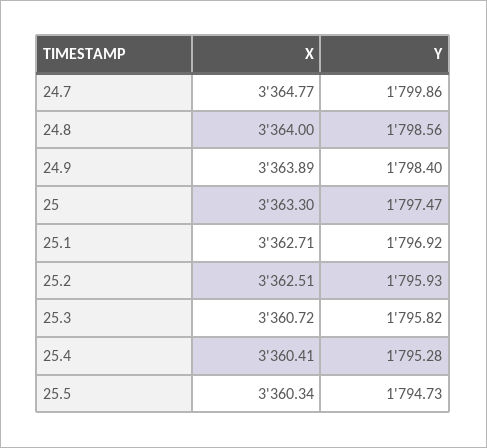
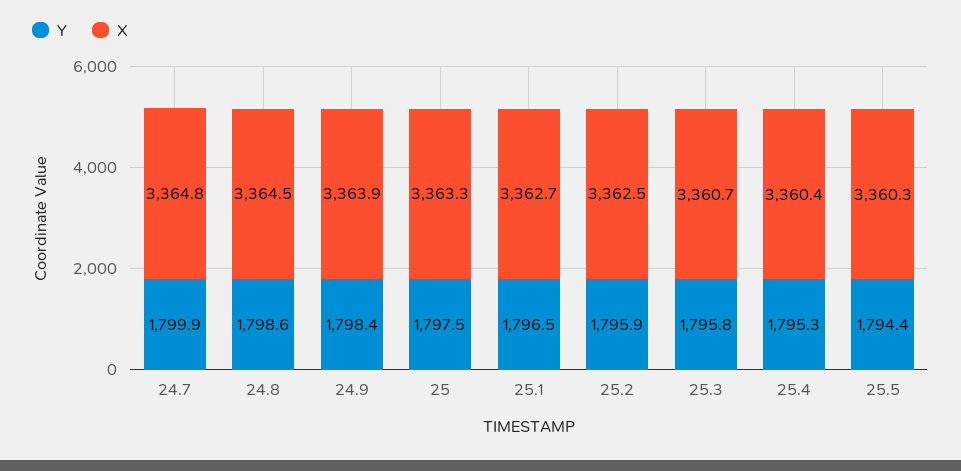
  {
    "X": {
      "24.7": 3364.77,
-     "24.8": 3364,
+     "24.8": 3364.5,
      "24.9": 3363.89,
      "25": 3363.3,
      "25.1": 3362.71,
      "25.2": 3362.51,
      "25.3": 3360.72,
      "25.4": 3360.41,
      "25.5": 3360.34
    },
    "Y": {
      "24.7": 1799.86,
      "24.8": 1798.56,
      "24.9": 1798.4,
      "25": 1797.47,
-     "25.1": 1796.92,
+     "25.1": 1796.5,
      "25.2": 1795.93,
      "25.3": 1795.82,
      "25.4": 1795.28,
-     "25.5": 1794.73
+     "25.5": 1794.4
    }
  }

